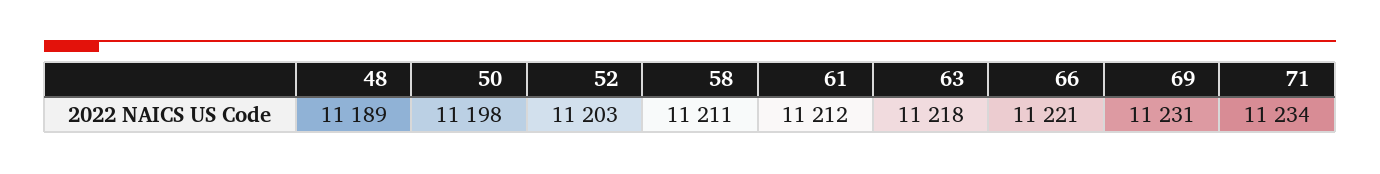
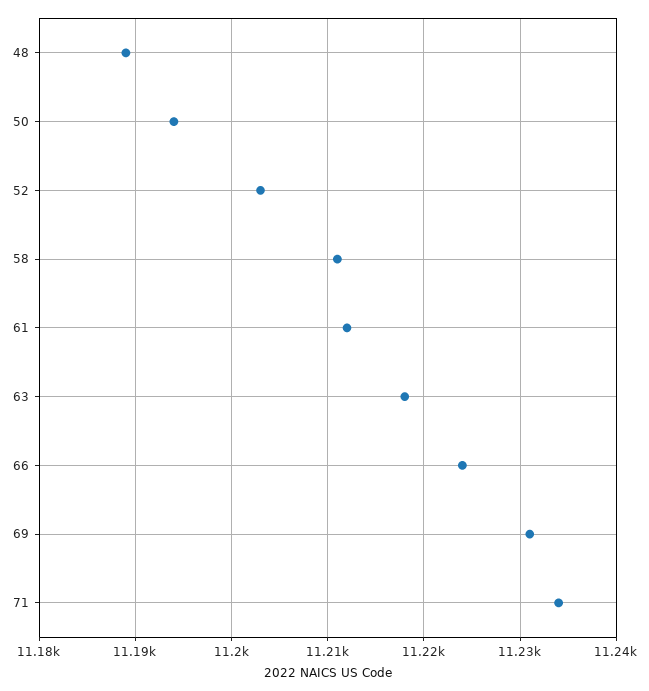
  {
    "48": 11189,
-   "50": 11198,
+   "50": 11194,
    "52": 11203,
    "58": 11211,
    "61": 11212,
    "63": 11218,
-   "66": 11221,
+   "66": 11224,
    "69": 11231,
    "71": 11234
  }

